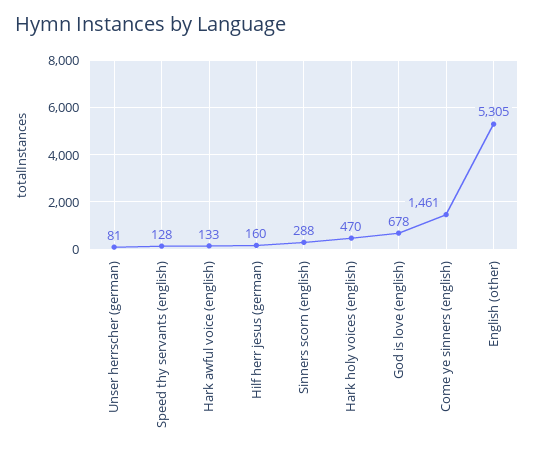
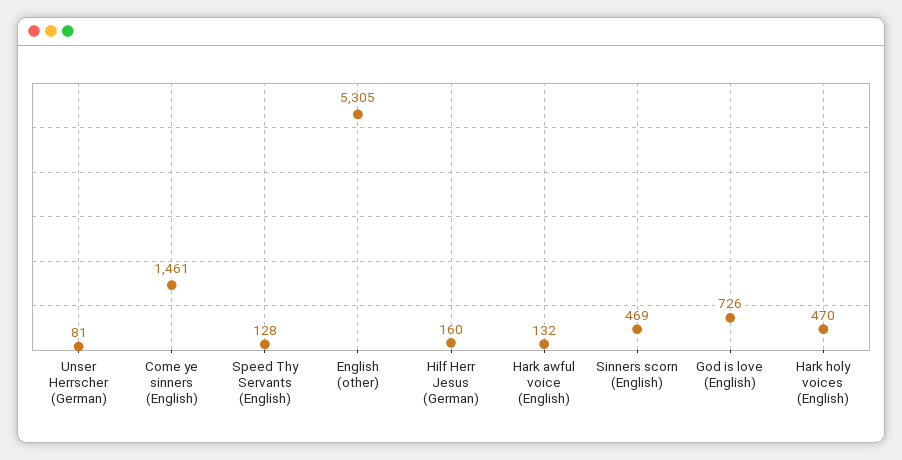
  {
    "Unser herrscher (german)": 81,
    "Speed thy servants (english)": 128,
-   "Hark awful voice (english)": 133,
+   "Hark awful voice (english)": 132,
    "Hilf herr jesus (german)": 160,
-   "Sinners scorn (english)": 288,
+   "Sinners scorn (english)": 469,
    "Hark holy voices (english)": 470,
-   "God is love (english)": 678,
+   "God is love (english)": 726,
    "Come ye sinners (english)": 1461,
    "English (other)": 5305
  }

